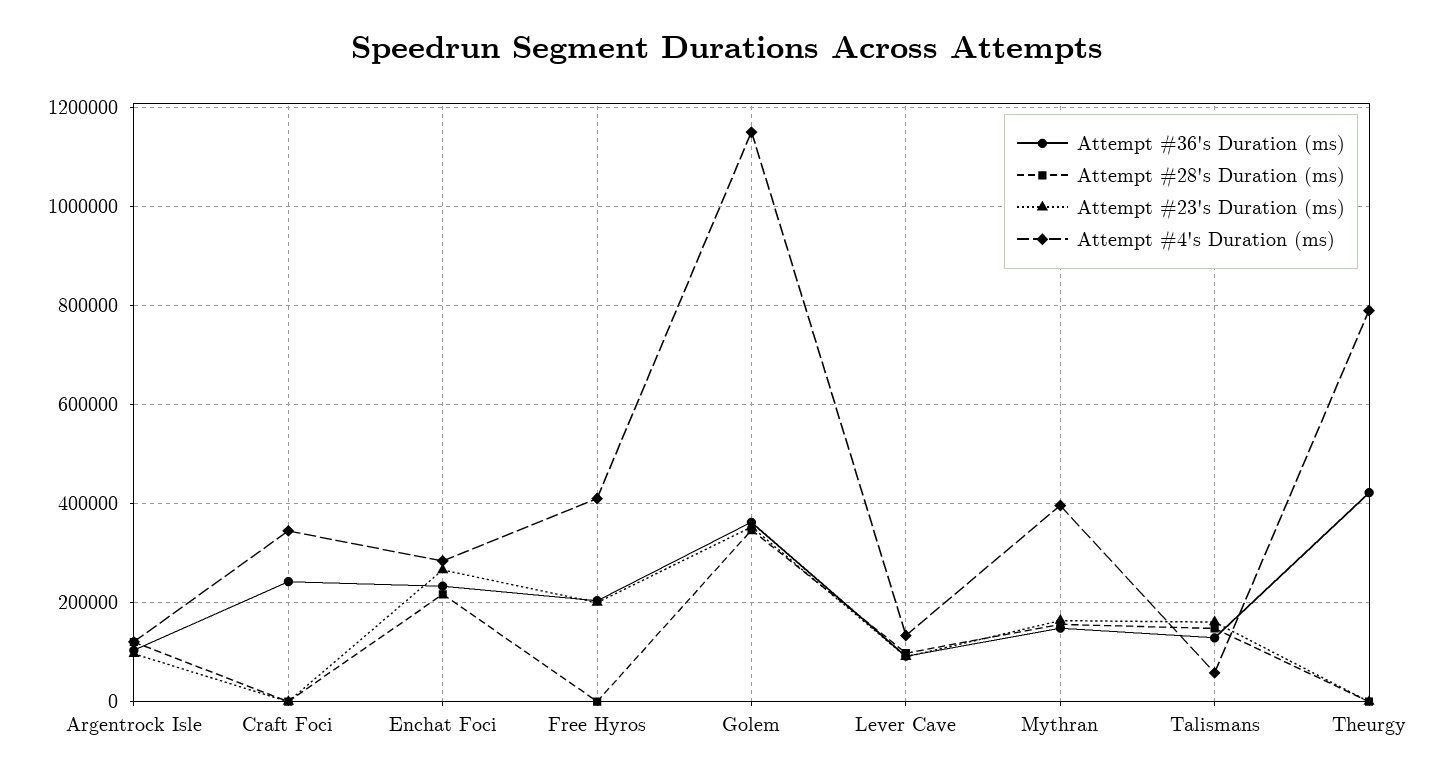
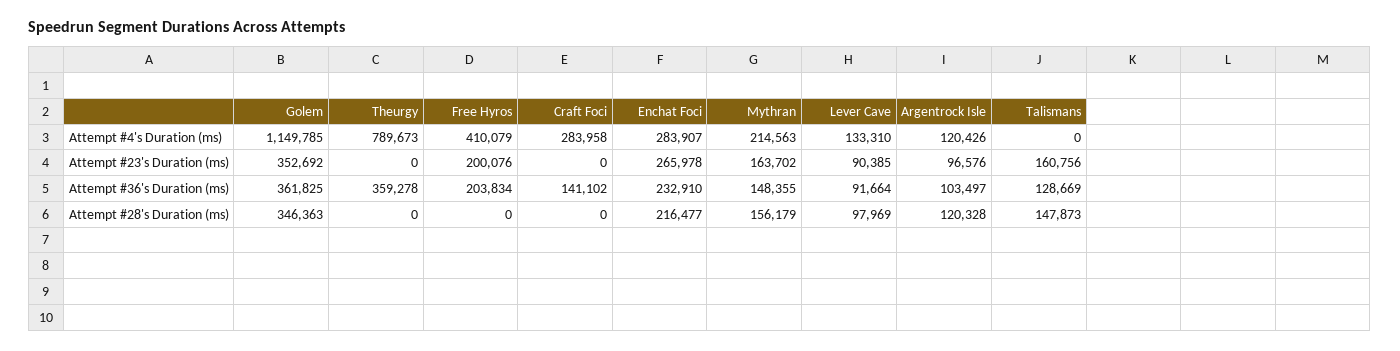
  {
    "Attempt #36's Duration (ms)": {
      "Argentrock Isle": 103497,
-     "Craft Foci": 240000,
+     "Craft Foci": 141102,
      "Enchat Foci": 232910,
      "Free Hyros": 203834,
      "Golem": 361825,
      "Lever Cave": 91664,
      "Mythran": 148355,
      "Talismans": 128669,
-     "Theurgy": 420000
+     "Theurgy": 359278
    },
    "Attempt #28's Duration (ms)": {
      "Argentrock Isle": 120328,
      "Craft Foci": 0,
      "Enchat Foci": 216477,
      "Free Hyros": 0,
      "Golem": 346363,
      "Lever Cave": 97969,
      "Mythran": 156179,
      "Talismans": 147873,
      "Theurgy": 0
    },
    "Attempt #23's Duration (ms)": {
      "Argentrock Isle": 96576,
      "Craft Foci": 0,
      "Enchat Foci": 265978,
      "Free Hyros": 200076,
      "Golem": 352692,
      "Lever Cave": 90385,
      "Mythran": 163702,
      "Talismans": 160756,
      "Theurgy": 0
    },
    "Attempt #4's Duration (ms)": {
      "Argentrock Isle": 120426,
-     "Craft Foci": 340000,
+     "Craft Foci": 283958,
      "Enchat Foci": 283907,
      "Free Hyros": 410079,
      "Golem": 1149785,
      "Lever Cave": 133310,
-     "Mythran": 400000,
+     "Mythran": 214563,
-     "Talismans": 60000,
+     "Talismans": 0,
      "Theurgy": 789673
    }
  }

